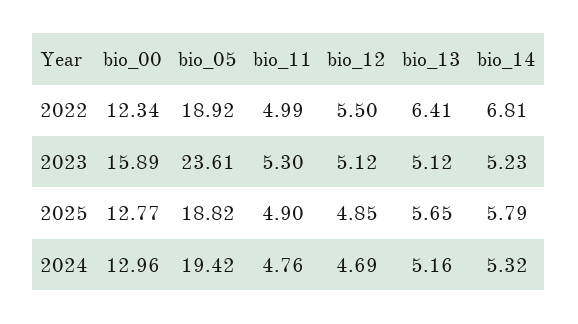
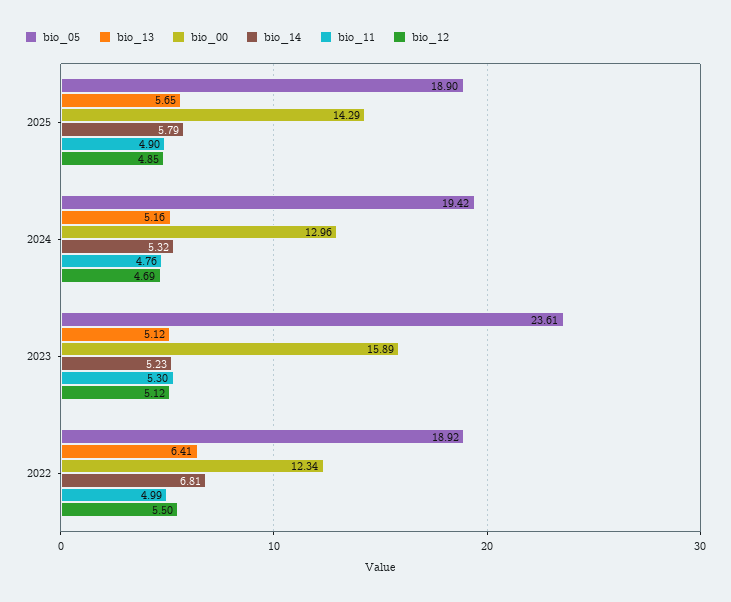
  {
    "bio_00": {
      "2022": 12.34,
      "2023": 15.89,
-     "2025": 12.77,
+     "2025": 14.29,
      "2024": 12.96
    },
    "bio_05": {
      "2022": 18.92,
      "2023": 23.61,
-     "2025": 18.82,
+     "2025": 18.9,
      "2024": 19.42
    },
    "bio_11": {
      "2022": 4.99,
      "2023": 5.3,
      "2025": 4.9,
      "2024": 4.76
    },
    "bio_12": {
      "2022": 5.5,
      "2023": 5.12,
      "2025": 4.85,
      "2024": 4.69
    },
    "bio_13": {
      "2022": 6.41,
      "2023": 5.12,
      "2025": 5.65,
      "2024": 5.16
    },
    "bio_14": {
      "2022": 6.81,
      "2023": 5.23,
      "2025": 5.79,
      "2024": 5.32
    }
  }

